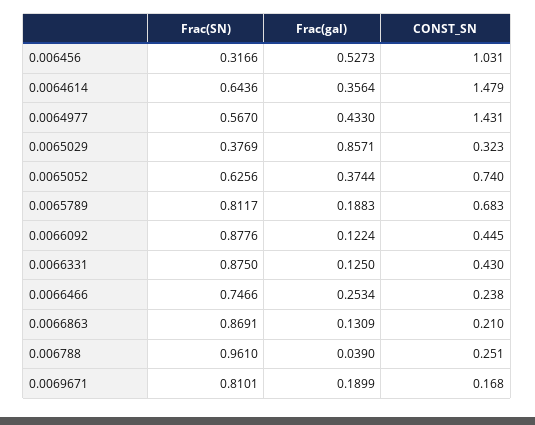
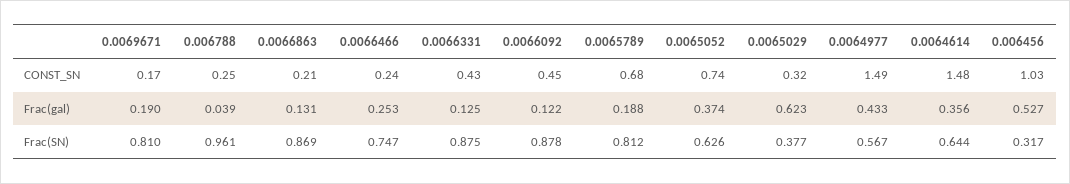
  {
    "Frac(SN)": {
      "0.006456": 0.3166,
      "0.0064614": 0.6436,
      "0.0064977": 0.567,
      "0.0065029": 0.3769,
      "0.0065052": 0.6256,
      "0.0065789": 0.8117,
      "0.0066092": 0.8776,
      "0.0066331": 0.875,
      "0.0066466": 0.7466,
      "0.0066863": 0.8691,
      "0.006788": 0.961,
      "0.0069671": 0.8101
    },
    "Frac(gal)": {
      "0.006456": 0.5273,
      "0.0064614": 0.3564,
      "0.0064977": 0.433,
-     "0.0065029": 0.8571,
+     "0.0065029": 0.623,
      "0.0065052": 0.3744,
      "0.0065789": 0.1883,
      "0.0066092": 0.1224,
      "0.0066331": 0.125,
      "0.0066466": 0.2534,
      "0.0066863": 0.1309,
      "0.006788": 0.039,
      "0.0069671": 0.1899
    },
    "CONST_SN": {
      "0.006456": 1.031,
      "0.0064614": 1.479,
-     "0.0064977": 1.431,
+     "0.0064977": 1.49,
      "0.0065029": 0.323,
      "0.0065052": 0.74,
      "0.0065789": 0.683,
      "0.0066092": 0.445,
      "0.0066331": 0.43,
      "0.0066466": 0.238,
      "0.0066863": 0.21,
      "0.006788": 0.251,
      "0.0069671": 0.168
    }
  }

